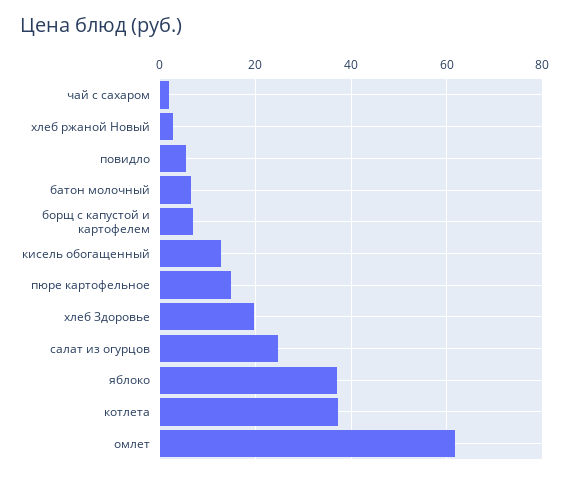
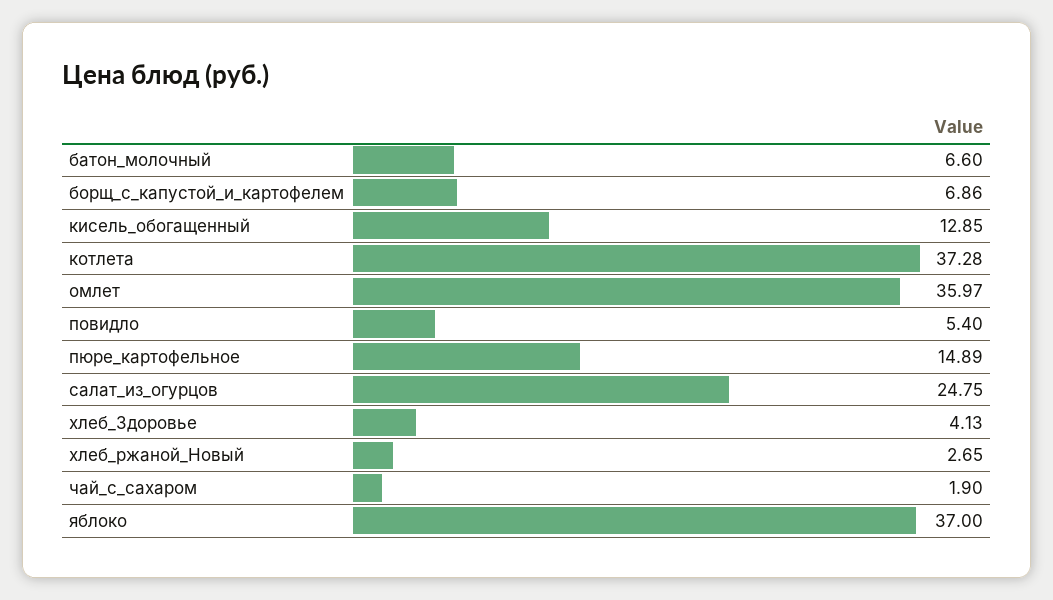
  {
    "чай с сахаром": 1.9,
    "хлеб ржаной Новый": 2.65,
    "повидло": 5.4,
    "батон молочный": 6.6,
    "борщ с капустой и картофелем": 6.86,
    "кисель обогащенный": 12.85,
    "пюре картофельное": 14.89,
-   "хлеб Здоровье": 20,
+   "хлеб Здоровье": 4.13,
    "салат из огурцов": 24.75,
    "яблоко": 37,
    "котлета": 37.28,
-   "омлет": 62
+   "омлет": 35.97
  }

